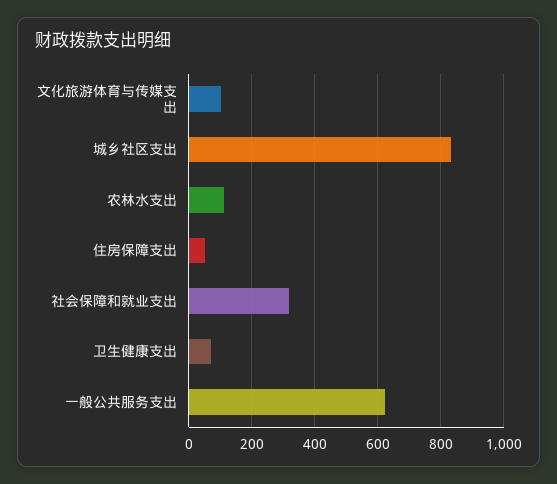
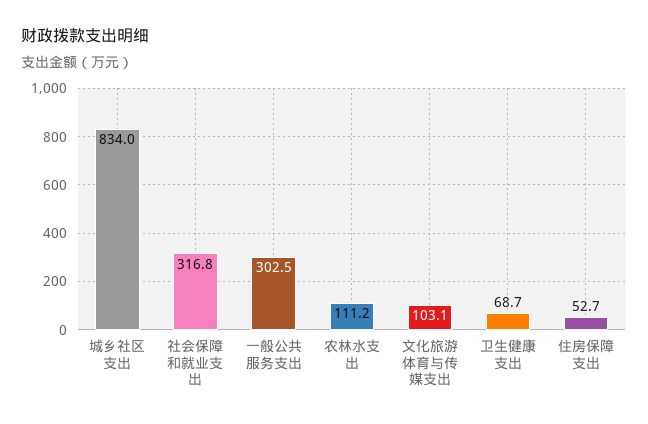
  {
    "文化旅游体育与传媒支出": 103.1,
    "城乡社区支出": 834,
    "农林水支出": 111.2,
    "住房保障支出": 52.7,
    "社会保障和就业支出": 316.8,
    "卫生健康支出": 68.7,
-   "一般公共服务支出": 620
+   "一般公共服务支出": 302.5
  }

